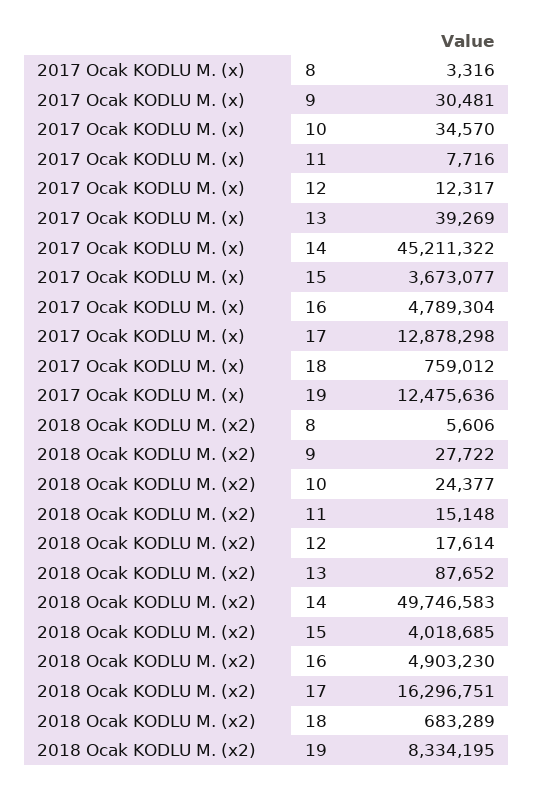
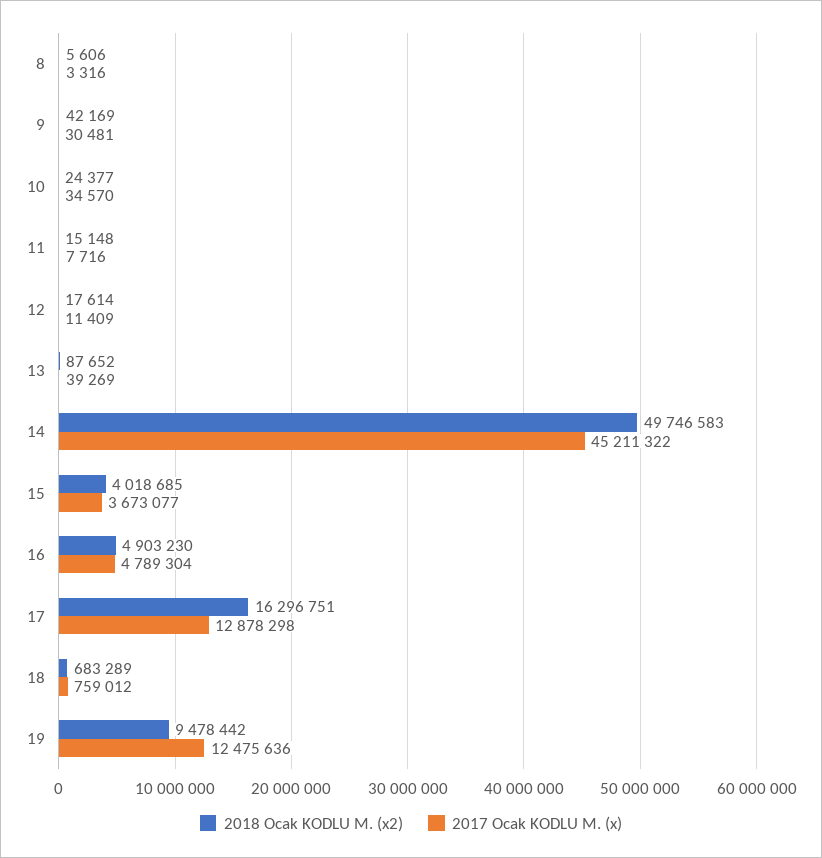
  {
    "2017 Ocak KODLU M. (x)": {
      "8": 3316,
      "9": 30481,
      "10": 34570,
      "11": 7716,
-     "12": 12317,
+     "12": 11409,
      "13": 39269,
      "14": 45211322,
      "15": 3673077,
      "16": 4789304,
      "17": 12878298,
      "18": 759012,
      "19": 12475636
    },
    "2018 Ocak KODLU M. (x2)": {
      "8": 5606,
-     "9": 27722,
+     "9": 42169,
      "10": 24377,
      "11": 15148,
      "12": 17614,
      "13": 87652,
      "14": 49746583,
      "15": 4018685,
      "16": 4903230,
      "17": 16296751,
      "18": 683289,
-     "19": 8334195
+     "19": 9478442
    }
  }

